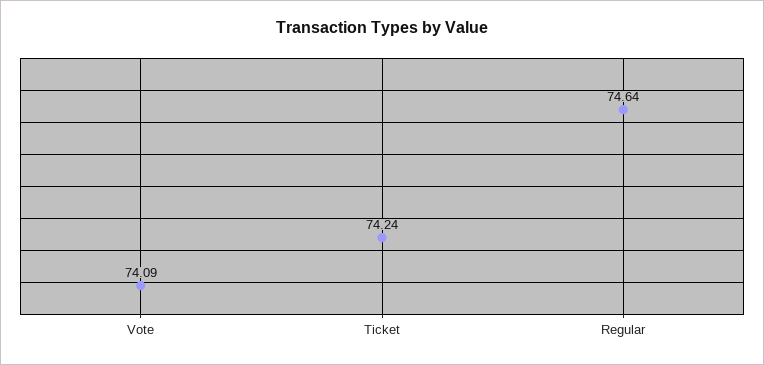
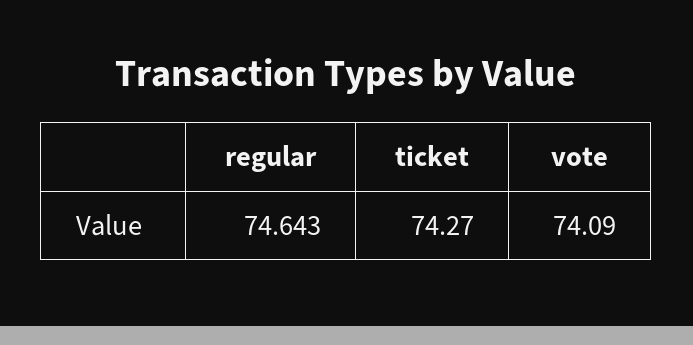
  {
    "Vote": 74.09,
-   "Ticket": 74.24,
+   "Ticket": 74.27,
    "Regular": 74.643
  }

